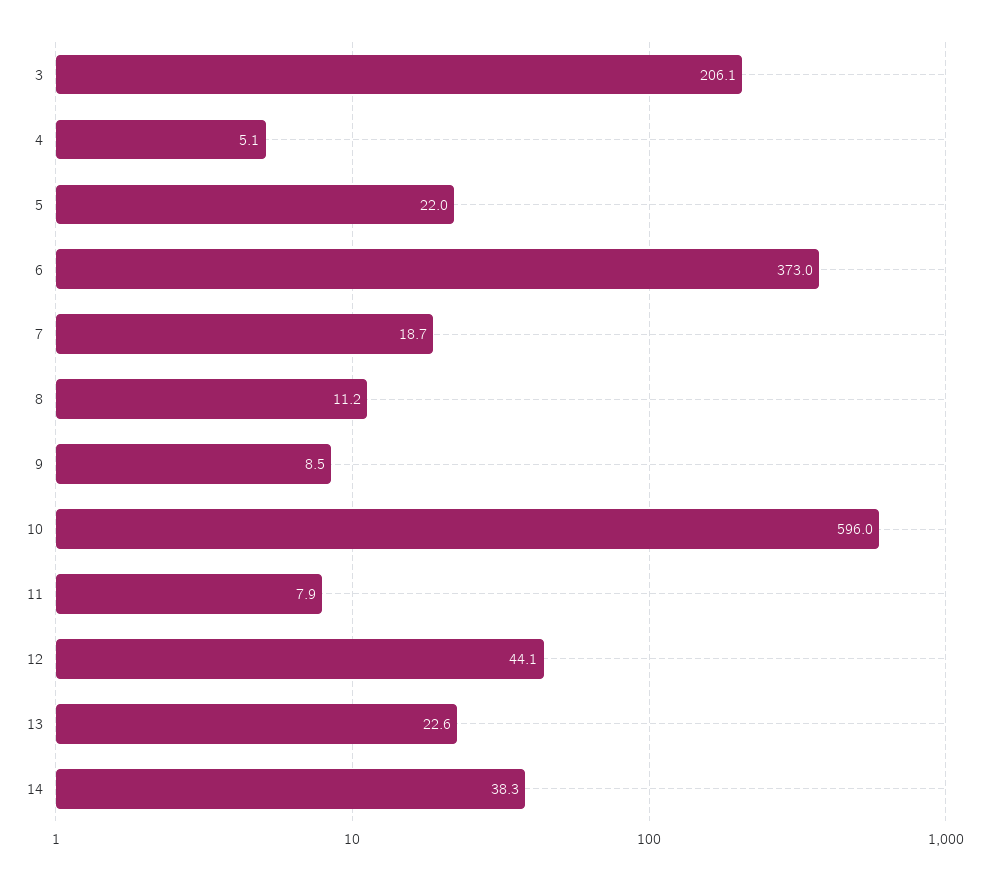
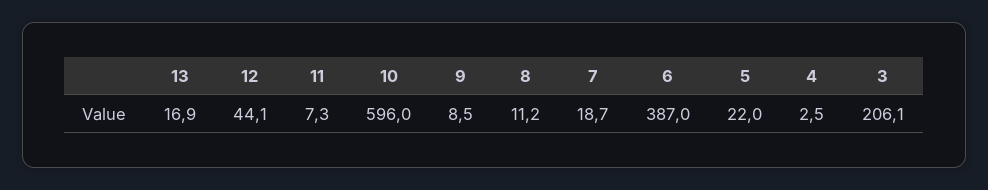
  {
    "3": 206.1,
-   "4": 5.1,
+   "4": 2.5,
    "5": 22,
-   "6": 373,
+   "6": 387,
    "7": 18.7,
    "8": 11.2,
    "9": 8.5,
    "10": 596,
-   "11": 7.9,
+   "11": 7.3,
    "12": 44.1,
-   "13": 22.6,
+   "13": 16.9
-   "14": 38.3
  }

